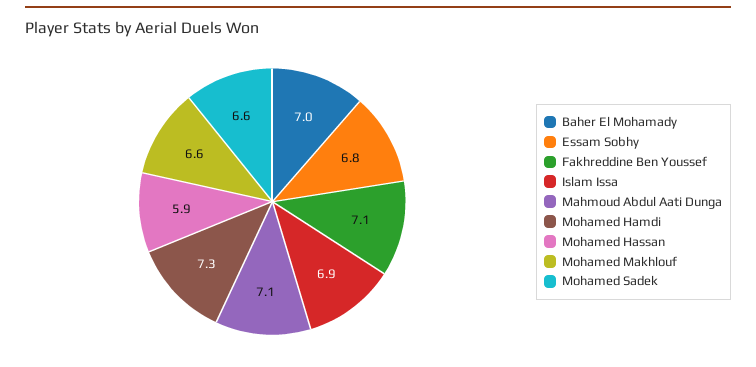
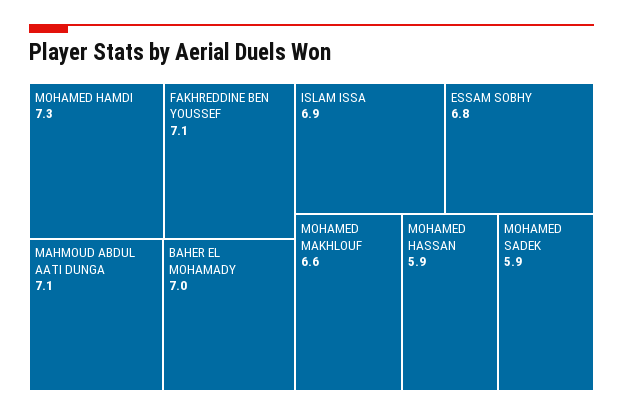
  {
    "Baher El Mohamady": 7,
    "Essam Sobhy": 6.8,
    "Fakhreddine Ben Youssef": 7.1,
    "Islam Issa": 6.9,
    "Mahmoud Abdul Aati Dunga": 7.1,
    "Mohamed Hamdi": 7.3,
    "Mohamed Hassan": 5.9,
    "Mohamed Makhlouf": 6.6,
-   "Mohamed Sadek": 6.6
+   "Mohamed Sadek": 5.9
  }

